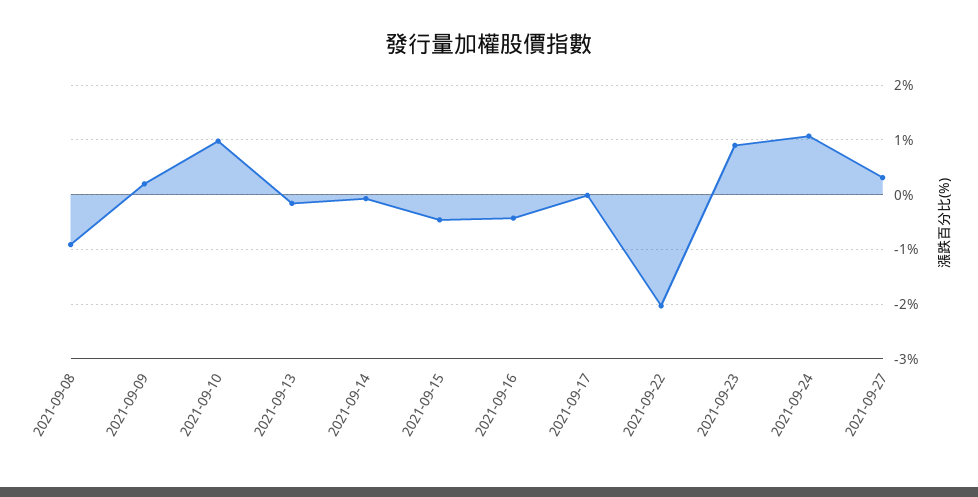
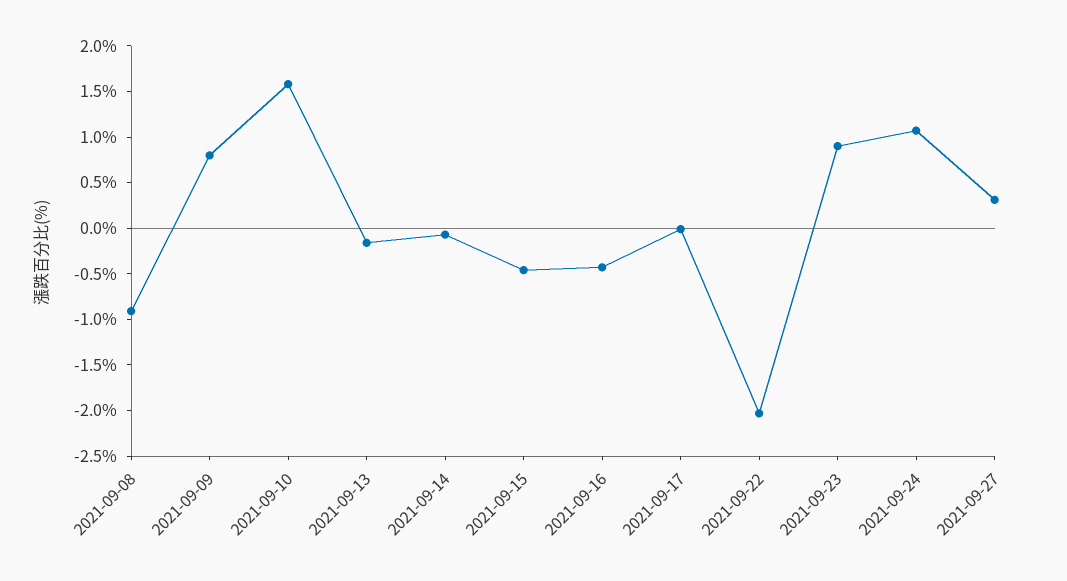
  {
    "2021-09-08": -0.9,
-   "2021-09-09": 0.2,
+   "2021-09-09": 0.8,
-   "2021-09-10": 1,
+   "2021-09-10": 1.6,
    "2021-09-13": -0.2,
    "2021-09-14": -0.1,
    "2021-09-15": -0.5,
    "2021-09-16": -0.4,
    "2021-09-17": 0,
    "2021-09-22": -2,
    "2021-09-23": 0.9,
    "2021-09-24": 1.1,
    "2021-09-27": 0.3
  }

